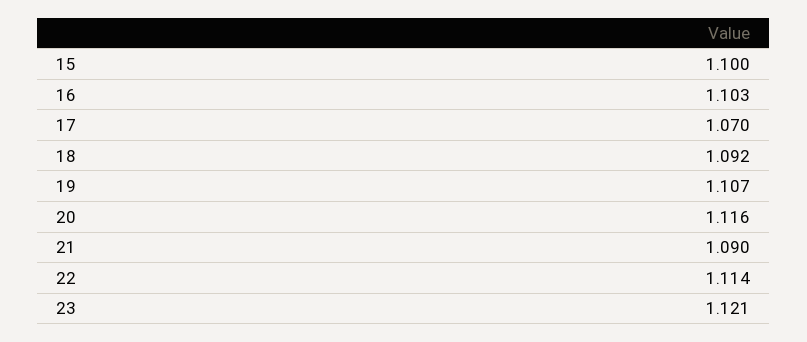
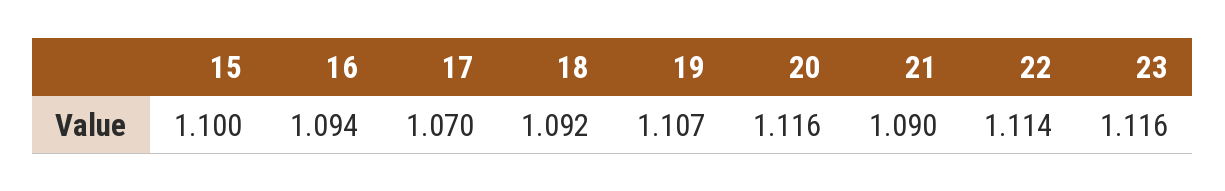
  {
    "15": 1.1,
-   "16": 1.103,
+   "16": 1.094,
    "17": 1.07,
    "18": 1.092,
    "19": 1.107,
    "20": 1.116,
    "21": 1.09,
    "22": 1.114,
-   "23": 1.121
+   "23": 1.116
  }

